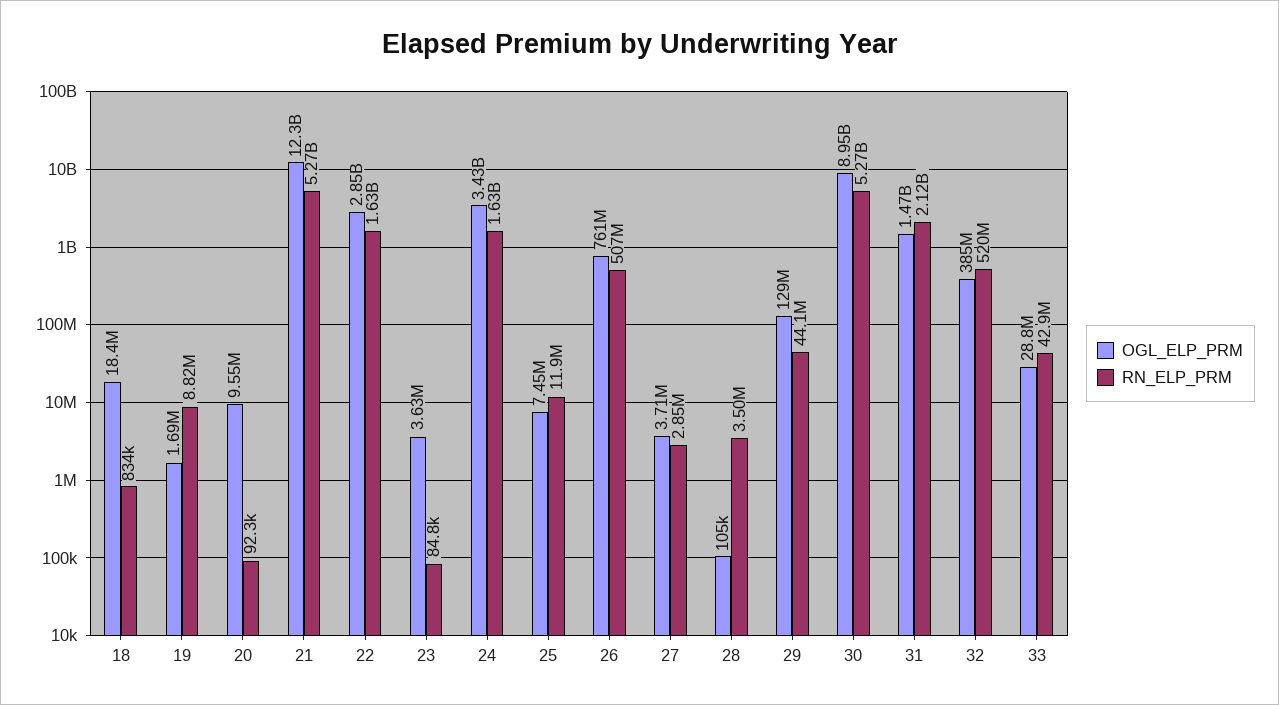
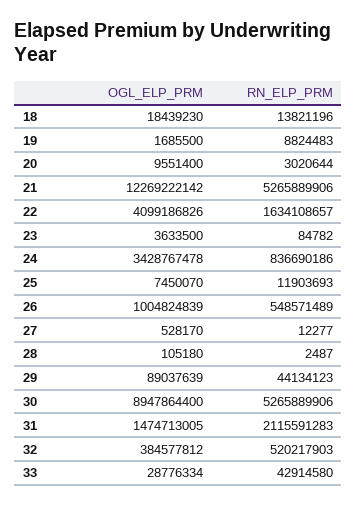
  {
    "OGL_ELP_PRM": {
      "18": 18439230,
      "19": 1685500,
      "20": 9551400,
      "21": 12269222142,
-     "22": 2850000000,
+     "22": 4099186826,
      "23": 3633500,
      "24": 3428767478,
      "25": 7450070,
-     "26": 761000000,
+     "26": 1004824839,
-     "27": 3710000,
+     "27": 528170,
      "28": 105180,
-     "29": 129000000,
+     "29": 89037639,
      "30": 8947864400,
      "31": 1474713005,
      "32": 384577812,
      "33": 28776334
    },
    "RN_ELP_PRM": {
-     "18": 834000,
+     "18": 13821196,
      "19": 8824483,
-     "20": 92300,
+     "20": 3020644,
      "21": 5265889906,
      "22": 1634108657,
      "23": 84782,
-     "24": 1630000000,
+     "24": 836690186,
      "25": 11903693,
-     "26": 507000000,
+     "26": 548571489,
-     "27": 2850000,
+     "27": 12277,
-     "28": 3500000,
+     "28": 2487,
      "29": 44134123,
      "30": 5265889906,
      "31": 2115591283,
      "32": 520217903,
      "33": 42914580
    }
  }

